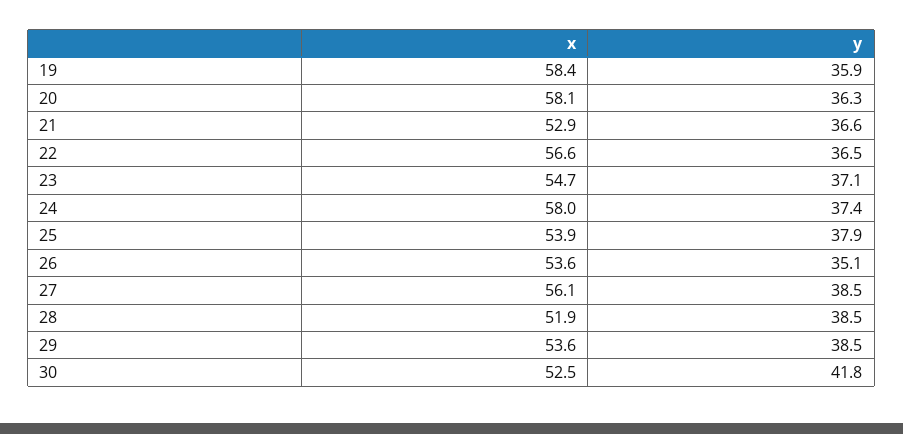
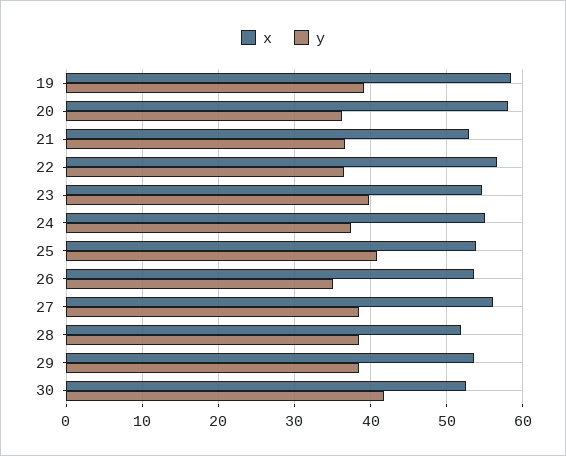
  {
    "x": {
      "19": 58.4,
      "20": 58.1,
      "21": 52.9,
      "22": 56.6,
      "23": 54.7,
-     "24": 58,
+     "24": 55,
      "25": 53.9,
      "26": 53.6,
      "27": 56.1,
      "28": 51.9,
      "29": 53.6,
      "30": 52.5
    },
    "y": {
-     "19": 35.9,
+     "19": 39,
      "20": 36.3,
      "21": 36.6,
      "22": 36.5,
-     "23": 37.1,
+     "23": 40,
      "24": 37.4,
-     "25": 37.9,
+     "25": 41,
      "26": 35.1,
      "27": 38.5,
      "28": 38.5,
      "29": 38.5,
      "30": 41.8
    }
  }

